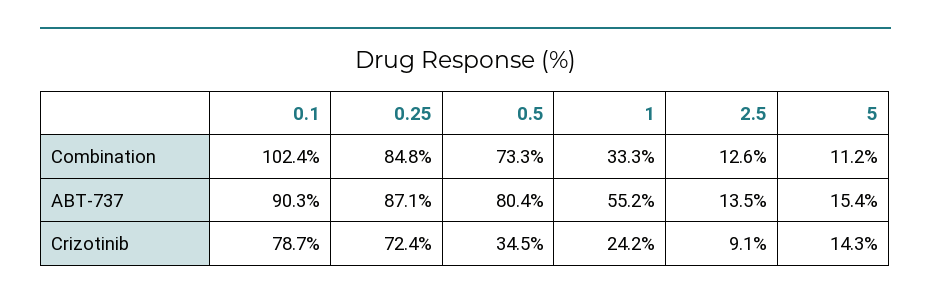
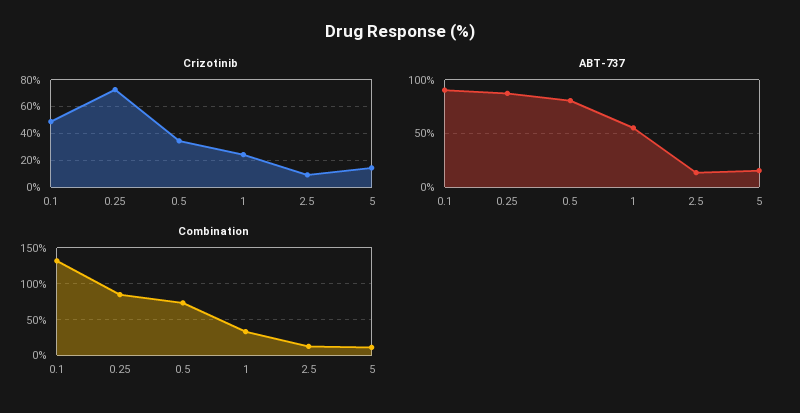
  {
    "Combination": {
-     "0.1": 102.4,
+     "0.1": 130,
      "0.25": 84.8,
      "0.5": 73.3,
      "1": 33.3,
      "2.5": 12.6,
      "5": 11.2
    },
    "ABT-737": {
      "0.1": 90.3,
      "0.25": 87.1,
      "0.5": 80.4,
      "1": 55.2,
      "2.5": 13.5,
      "5": 15.4
    },
    "Crizotinib": {
-     "0.1": 78.7,
+     "0.1": 50,
      "0.25": 72.4,
      "0.5": 34.5,
      "1": 24.2,
      "2.5": 9.1,
      "5": 14.3
    }
  }

